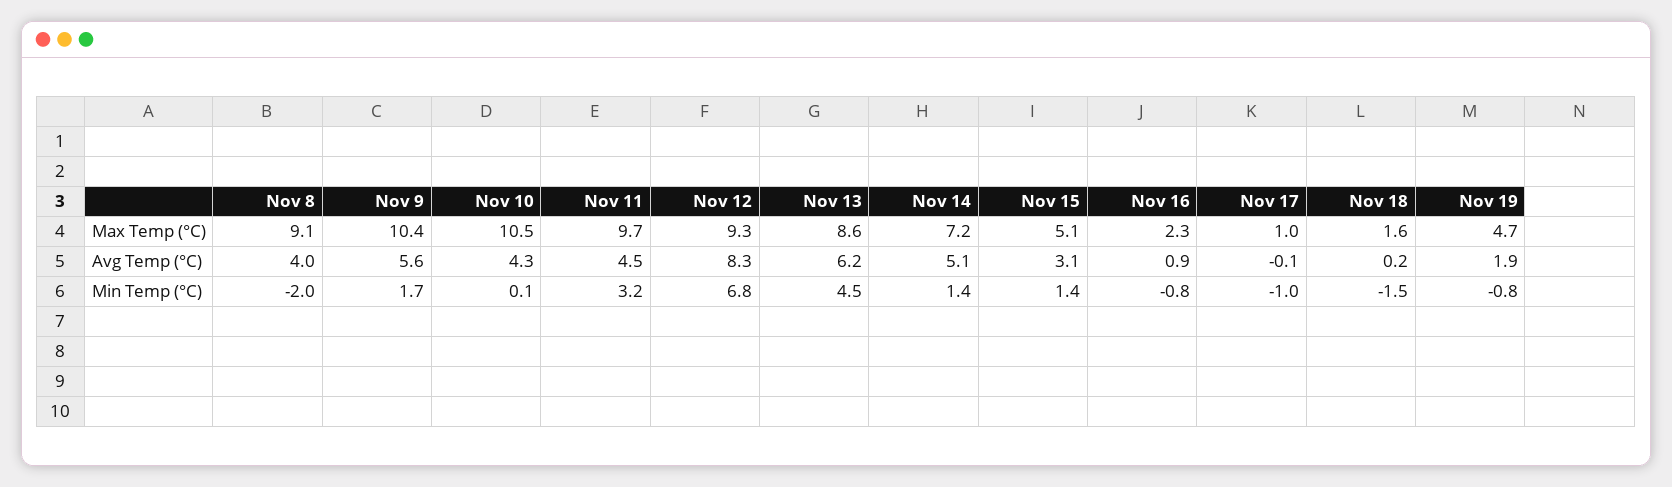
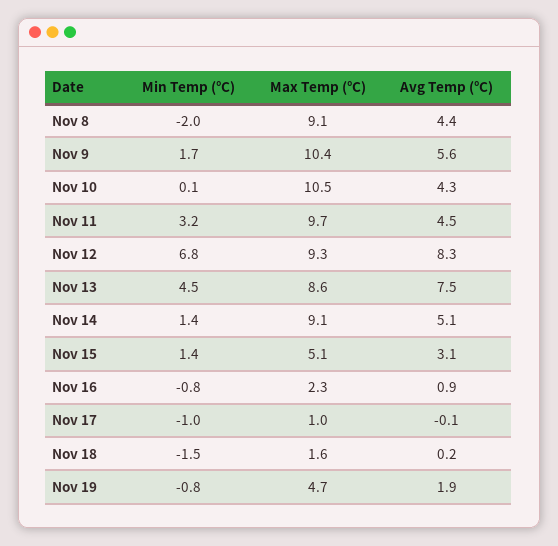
  {
    "Nov 8": {
      "Max Temp (°C)": 9.1,
-     "Avg Temp (°C)": 4,
+     "Avg Temp (°C)": 4.4,
      "Min Temp (°C)": -2
    },
    "Nov 9": {
      "Max Temp (°C)": 10.4,
      "Avg Temp (°C)": 5.6,
      "Min Temp (°C)": 1.7
    },
    "Nov 10": {
      "Max Temp (°C)": 10.5,
      "Avg Temp (°C)": 4.3,
      "Min Temp (°C)": 0.1
    },
    "Nov 11": {
      "Max Temp (°C)": 9.7,
      "Avg Temp (°C)": 4.5,
      "Min Temp (°C)": 3.2
    },
    "Nov 12": {
      "Max Temp (°C)": 9.3,
      "Avg Temp (°C)": 8.3,
      "Min Temp (°C)": 6.8
    },
    "Nov 13": {
      "Max Temp (°C)": 8.6,
-     "Avg Temp (°C)": 6.2,
+     "Avg Temp (°C)": 7.5,
      "Min Temp (°C)": 4.5
    },
    "Nov 14": {
-     "Max Temp (°C)": 7.2,
+     "Max Temp (°C)": 9.1,
      "Avg Temp (°C)": 5.1,
      "Min Temp (°C)": 1.4
    },
    "Nov 15": {
      "Max Temp (°C)": 5.1,
      "Avg Temp (°C)": 3.1,
      "Min Temp (°C)": 1.4
    },
    "Nov 16": {
      "Max Temp (°C)": 2.3,
      "Avg Temp (°C)": 0.9,
      "Min Temp (°C)": -0.8
    },
    "Nov 17": {
      "Max Temp (°C)": 1,
      "Avg Temp (°C)": -0.1,
      "Min Temp (°C)": -1
    },
    "Nov 18": {
      "Max Temp (°C)": 1.6,
      "Avg Temp (°C)": 0.2,
      "Min Temp (°C)": -1.5
    },
    "Nov 19": {
      "Max Temp (°C)": 4.7,
      "Avg Temp (°C)": 1.9,
      "Min Temp (°C)": -0.8
    }
  }

